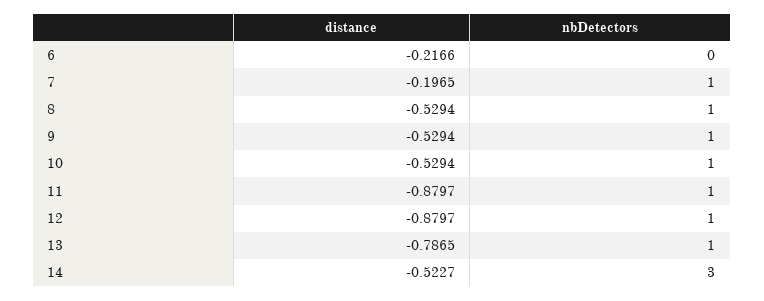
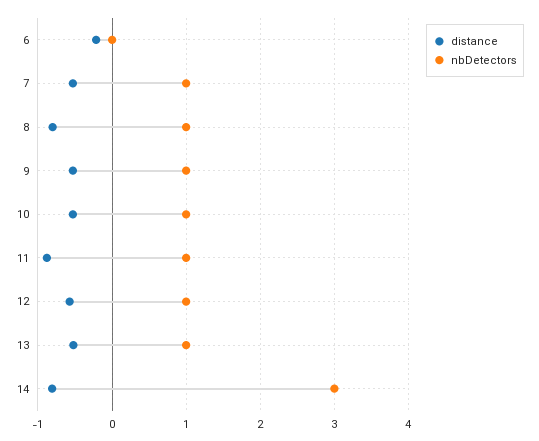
  {
    "distance": {
      "6": -0.2166,
-     "7": -0.1965,
+     "7": -0.5,
-     "8": -0.5294,
+     "8": -0.8,
      "9": -0.5294,
      "10": -0.5294,
      "11": -0.8797,
-     "12": -0.8797,
+     "12": -0.6,
-     "13": -0.7865,
+     "13": -0.5,
-     "14": -0.5227
+     "14": -0.8
    },
    "nbDetectors": {
      "6": 0,
      "7": 1,
      "8": 1,
      "9": 1,
      "10": 1,
      "11": 1,
      "12": 1,
      "13": 1,
      "14": 3
    }
  }

